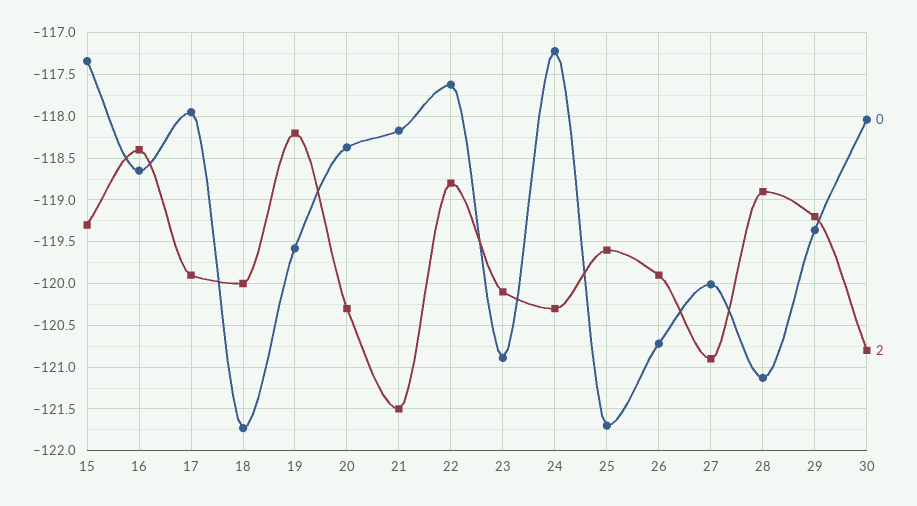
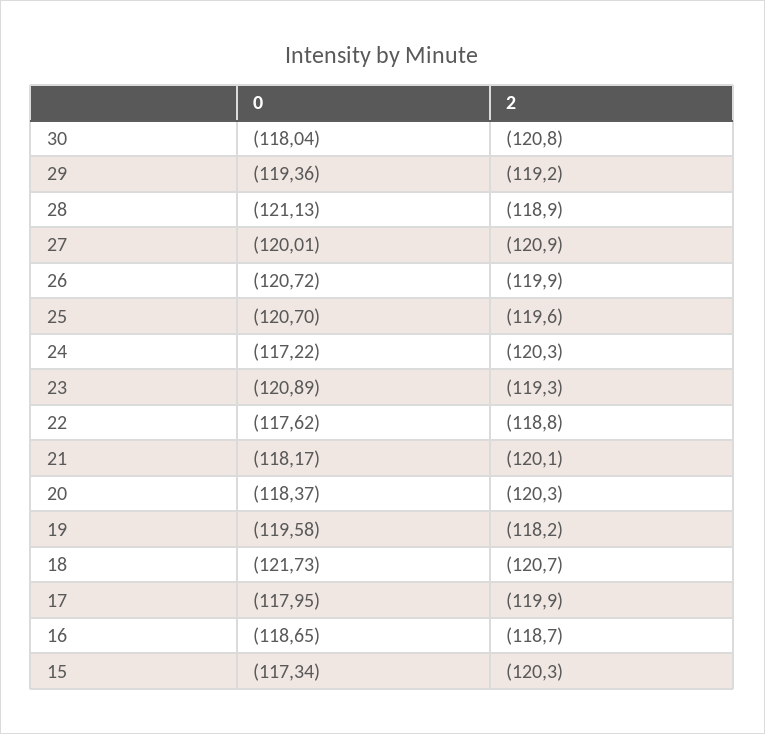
  {
    "0": {
      "15": -117.34,
      "16": -118.65,
      "17": -117.95,
      "18": -121.73,
      "19": -119.58,
      "20": -118.37,
      "21": -118.17,
      "22": -117.62,
      "23": -120.89,
      "24": -117.22,
-     "25": -121.7,
+     "25": -120.7,
      "26": -120.72,
      "27": -120.01,
      "28": -121.13,
      "29": -119.36,
      "30": -118.04
    },
    "2": {
-     "15": -119.3,
+     "15": -120.3,
-     "16": -118.4,
+     "16": -118.7,
      "17": -119.9,
-     "18": -120,
+     "18": -120.7,
      "19": -118.2,
      "20": -120.3,
-     "21": -121.5,
+     "21": -120.1,
      "22": -118.8,
-     "23": -120.1,
+     "23": -119.3,
      "24": -120.3,
      "25": -119.6,
      "26": -119.9,
      "27": -120.9,
      "28": -118.9,
      "29": -119.2,
      "30": -120.8
    }
  }

